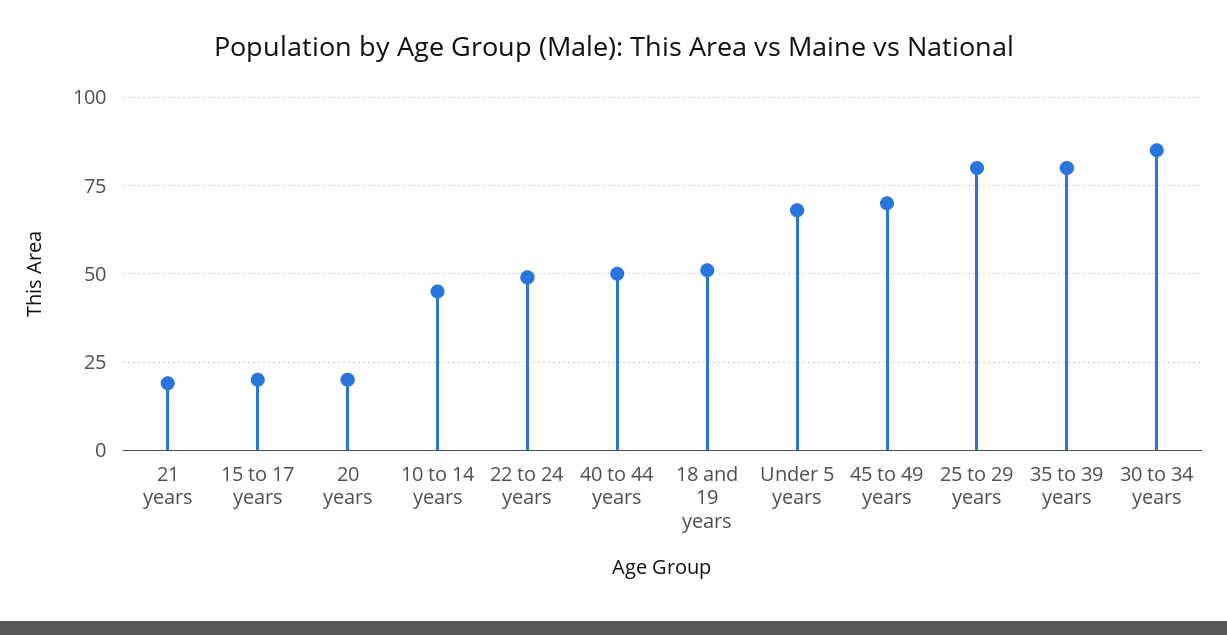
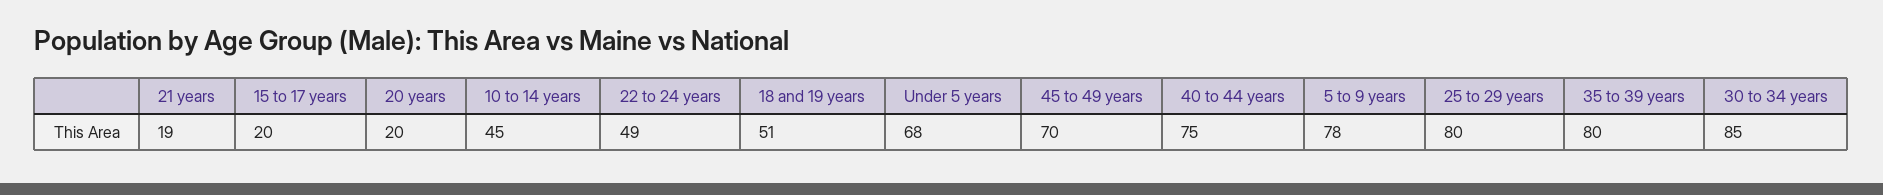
  {
    "21 years": 19,
    "15 to 17 years": 20,
    "20 years": 20,
    "10 to 14 years": 45,
    "22 to 24 years": 49,
-   "40 to 44 years": 50,
+   "40 to 44 years": 75,
    "18 and 19 years": 51,
    "Under 5 years": 68,
    "45 to 49 years": 70,
    "25 to 29 years": 80,
    "35 to 39 years": 80,
-   "30 to 34 years": 85
+   "30 to 34 years": 85,
+   "5 to 9 years": 78
  }

